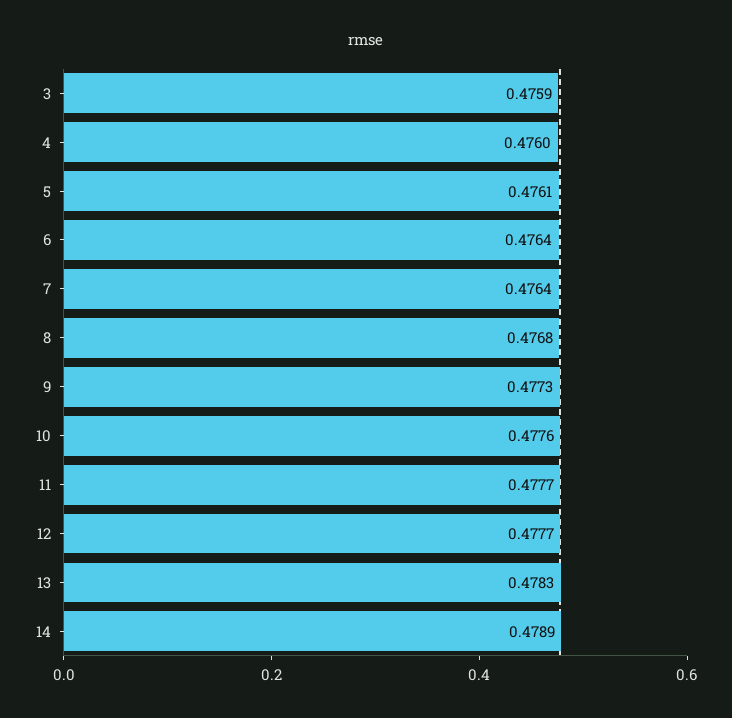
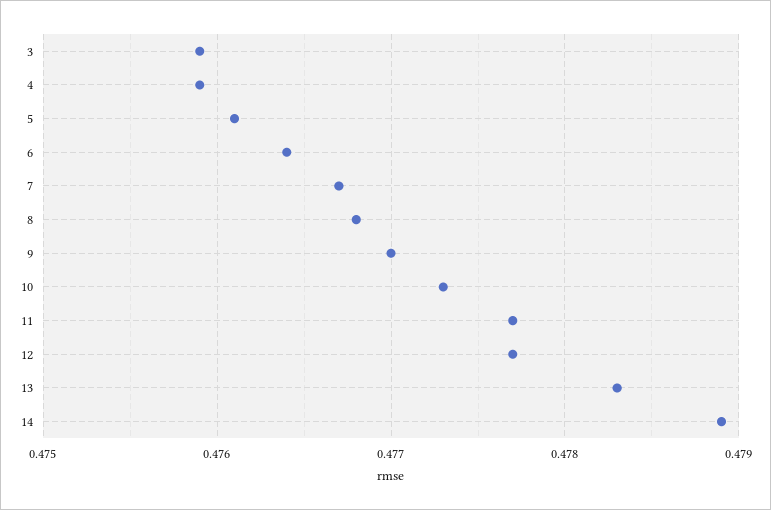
  {
    "3": 0.4759,
-   "4": 0.476,
+   "4": 0.4759,
    "5": 0.4761,
    "6": 0.4764,
-   "7": 0.4764,
+   "7": 0.4767,
    "8": 0.4768,
-   "9": 0.4773,
+   "9": 0.477,
-   "10": 0.4776,
+   "10": 0.4773,
    "11": 0.4777,
    "12": 0.4777,
    "13": 0.4783,
    "14": 0.4789
  }

